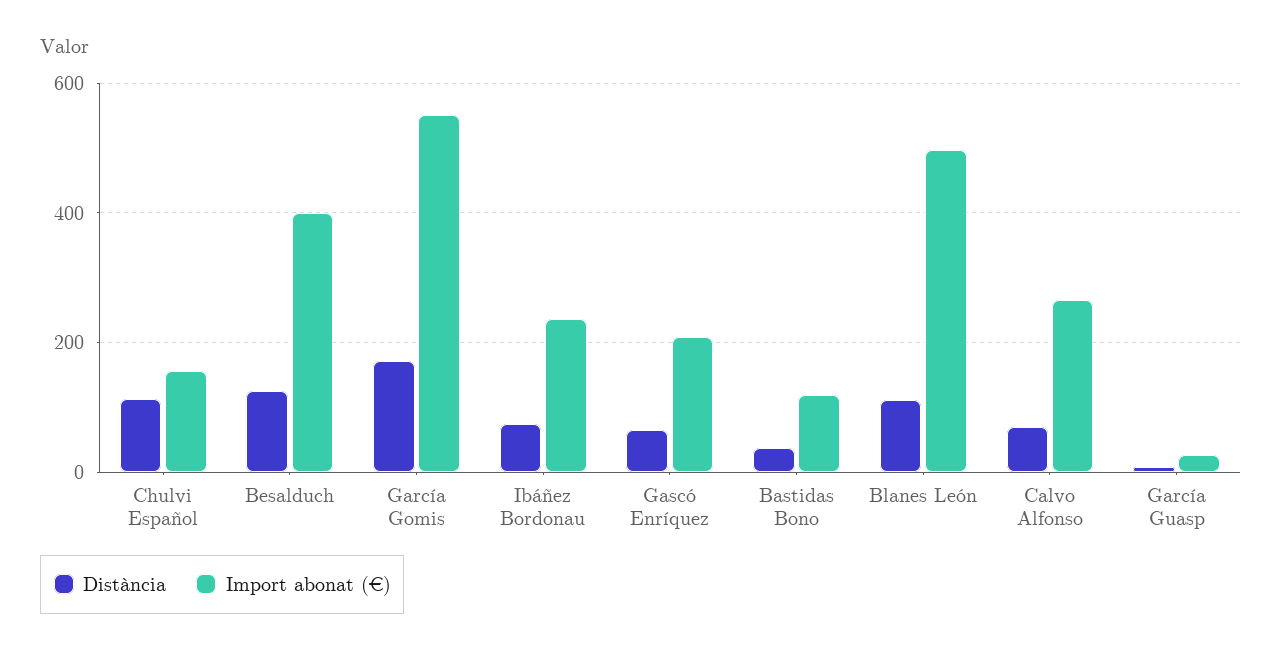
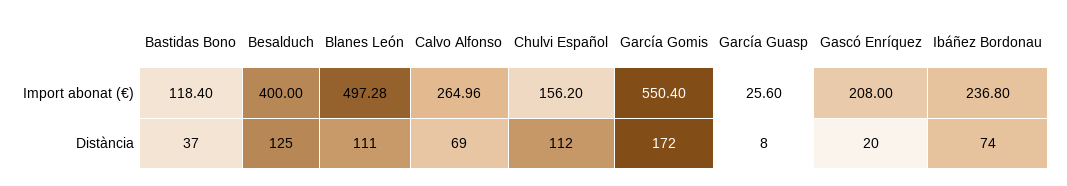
  {
    "Distància": {
      "Chulvi Español": 112,
      "Besalduch": 125,
      "García Gomis": 172,
      "Ibáñez Bordonau": 74,
-     "Gascó Enríquez": 60,
+     "Gascó Enríquez": 20,
      "Bastidas Bono": 37,
      "Blanes León": 111,
      "Calvo Alfonso": 69,
      "García Guasp": 8
    },
    "Import abonat (€)": {
      "Chulvi Español": 156.2,
      "Besalduch": 400,
      "García Gomis": 550.4,
      "Ibáñez Bordonau": 236.8,
      "Gascó Enríquez": 208,
      "Bastidas Bono": 118.4,
      "Blanes León": 497.28,
      "Calvo Alfonso": 264.96,
      "García Guasp": 25.6
    }
  }

